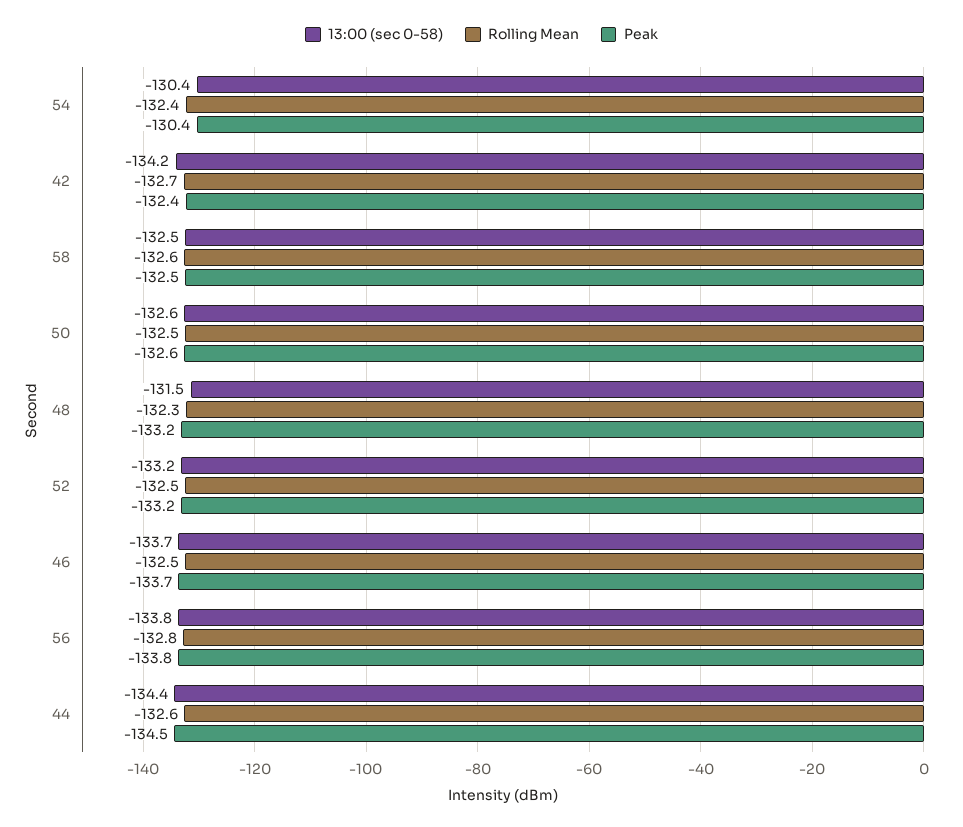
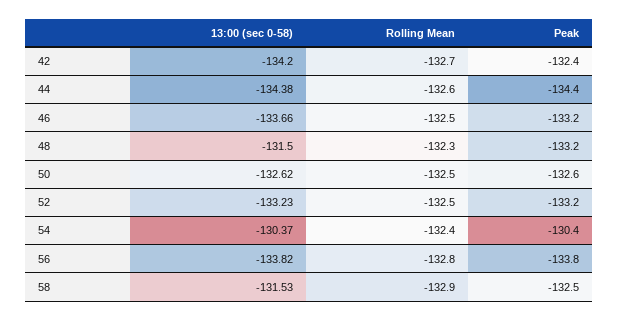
  {
    "13:00 (sec 0-58)": {
      "54": -130.37,
      "42": -134.2,
-     "58": -132.5,
+     "58": -131.53,
      "50": -132.62,
      "48": -131.5,
      "52": -133.23,
      "46": -133.66,
      "56": -133.82,
      "44": -134.38
    },
    "Rolling Mean": {
      "54": -132.4,
      "42": -132.7,
-     "58": -132.6,
+     "58": -132.9,
      "50": -132.5,
      "48": -132.3,
      "52": -132.5,
      "46": -132.5,
      "56": -132.8,
      "44": -132.6
    },
    "Peak": {
      "54": -130.4,
      "42": -132.4,
      "58": -132.5,
      "50": -132.6,
      "48": -133.2,
      "52": -133.2,
-     "46": -133.7,
+     "46": -133.2,
      "56": -133.8,
-     "44": -134.5
+     "44": -134.4
    }
  }

